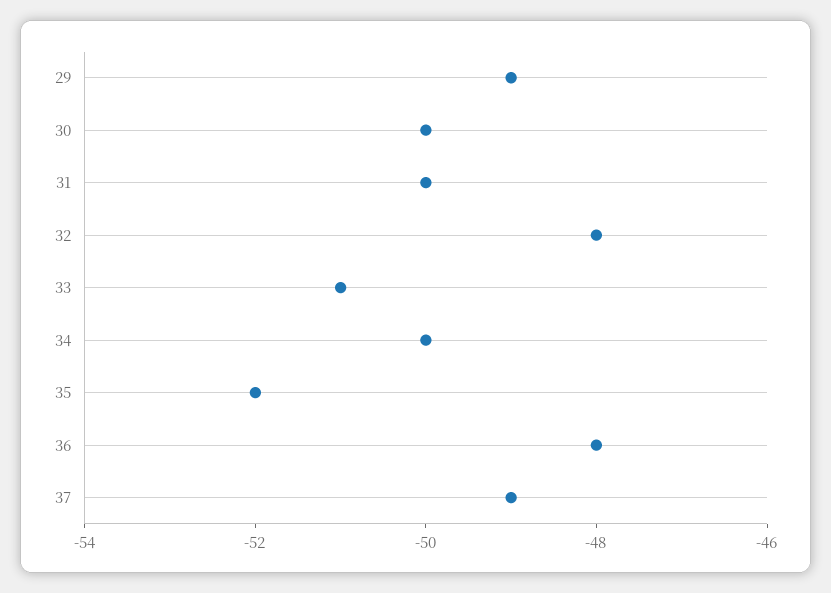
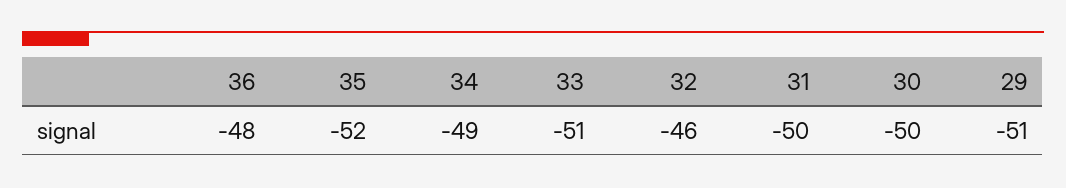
  {
-   "29": -49,
+   "29": -51,
    "30": -50,
    "31": -50,
-   "32": -48,
+   "32": -46,
    "33": -51,
-   "34": -50,
+   "34": -49,
    "35": -52,
-   "36": -48,
+   "36": -48
-   "37": -49
  }

